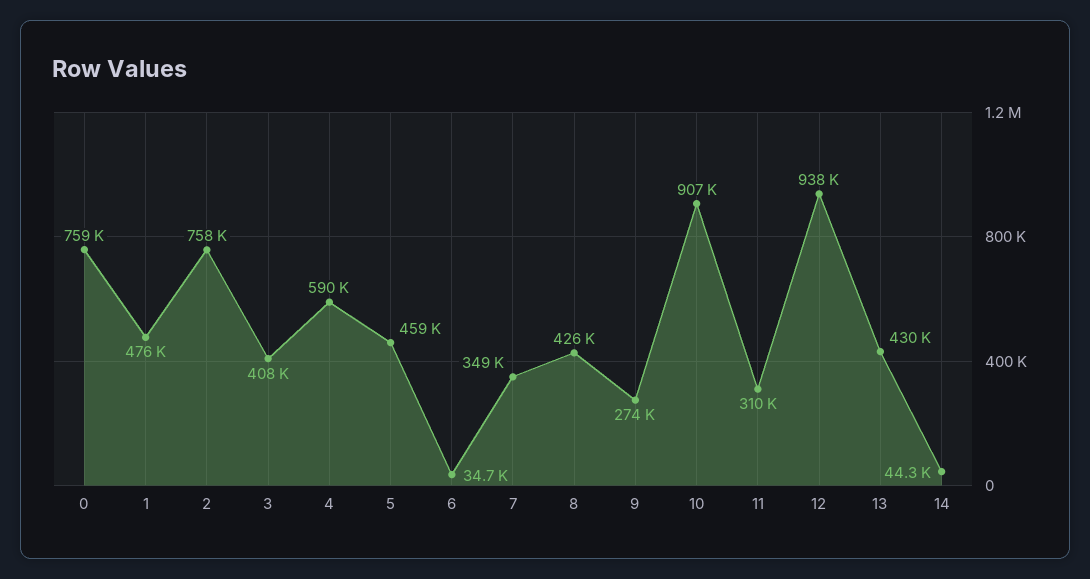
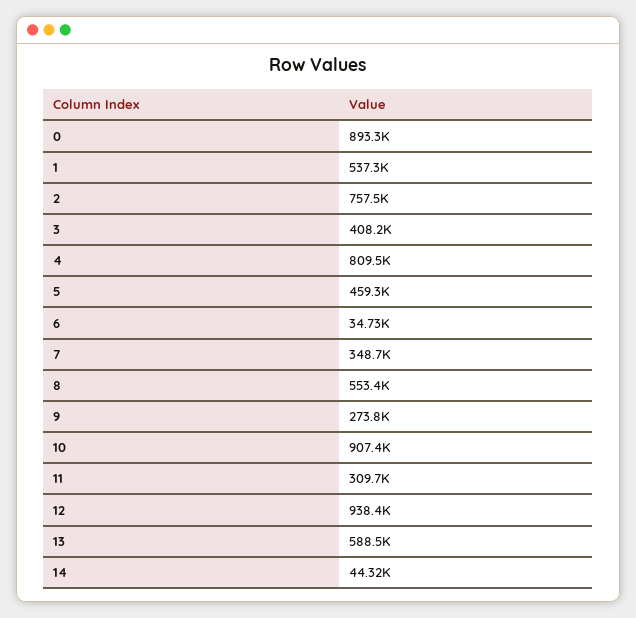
  {
-   "0": 759000,
+   "0": 893300,
-   "1": 476000,
+   "1": 537300,
    "2": 757500,
    "3": 408200,
-   "4": 590000,
+   "4": 809500,
    "5": 459300,
    "6": 34730,
    "7": 348700,
-   "8": 426000,
+   "8": 553400,
    "9": 273800,
    "10": 907400,
    "11": 309700,
    "12": 938400,
-   "13": 430000,
+   "13": 588500,
    "14": 44320
  }

